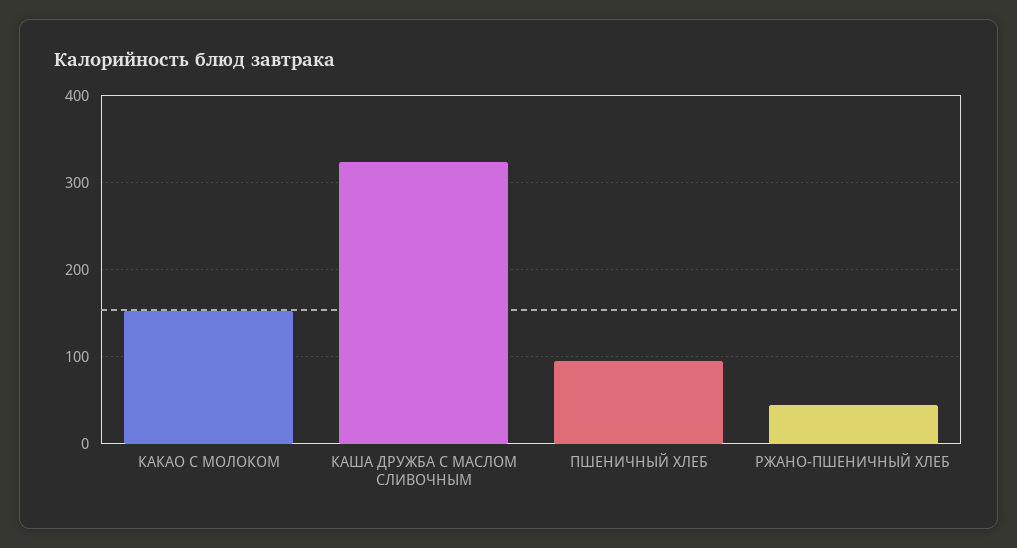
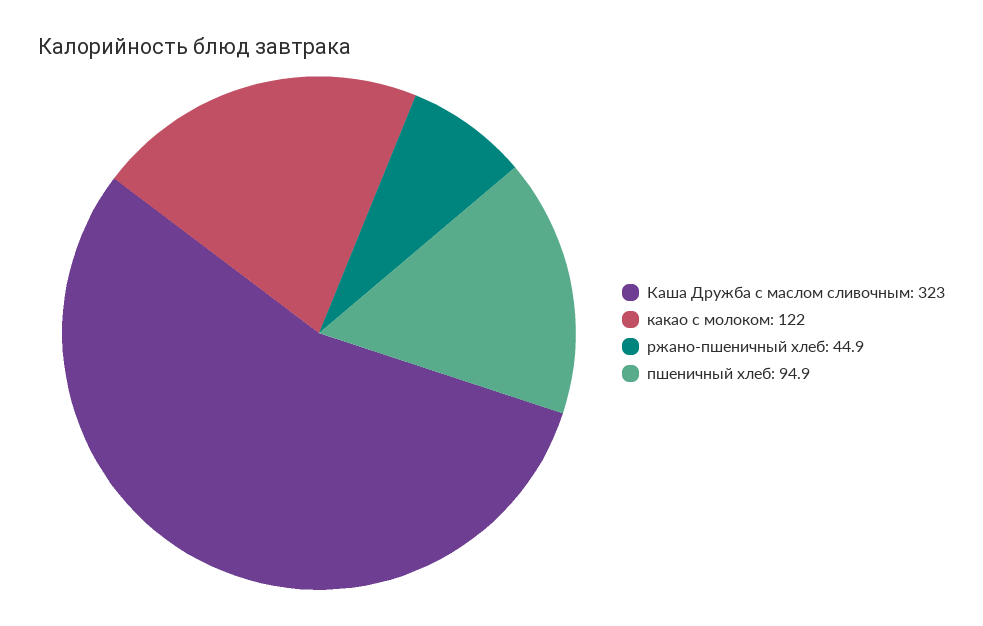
  {
-   "КАКАО С МОЛОКОМ": 150,
+   "КАКАО С МОЛОКОМ": 122,
    "КАША ДРУЖБА С МАСЛОМ СЛИВОЧНЫМ": 323,
    "ПШЕНИЧНЫЙ ХЛЕБ": 94.9,
    "РЖАНО-ПШЕНИЧНЫЙ ХЛЕБ": 44.9
  }

